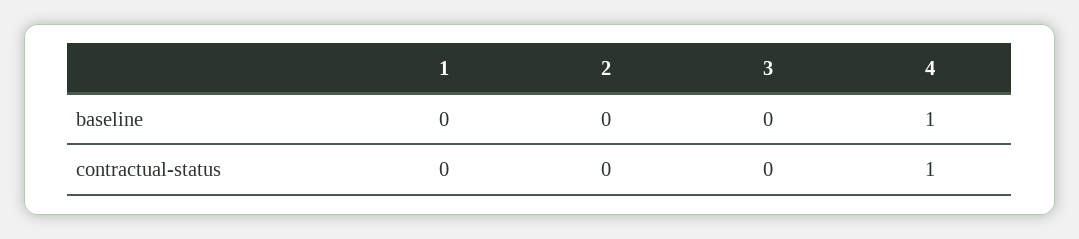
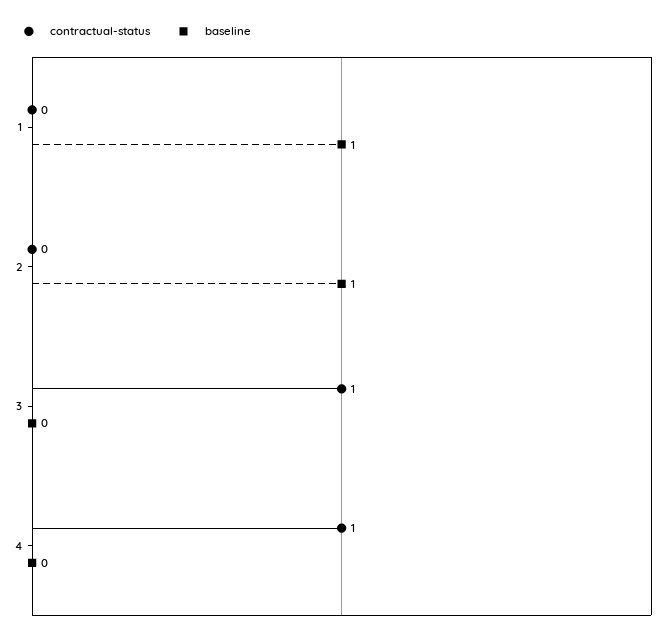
  {
    "baseline": {
-     "1": 0,
+     "1": 1,
-     "2": 0,
+     "2": 1,
      "3": 0,
-     "4": 1
+     "4": 0
    },
    "contractual-status": {
      "1": 0,
      "2": 0,
-     "3": 0,
+     "3": 1,
      "4": 1
    }
  }

